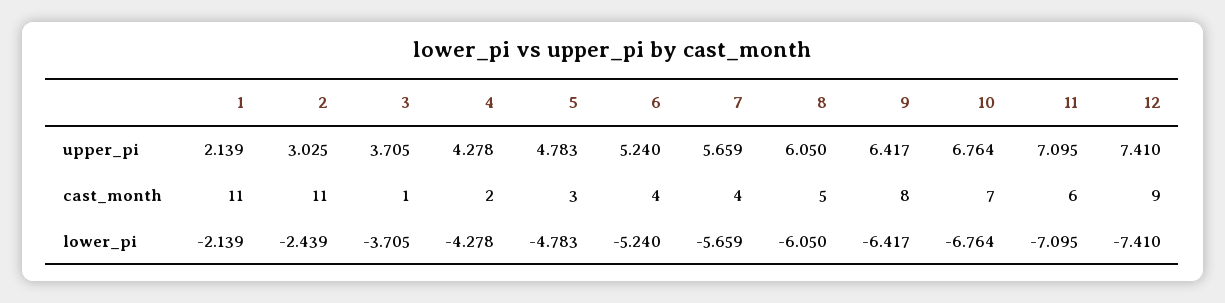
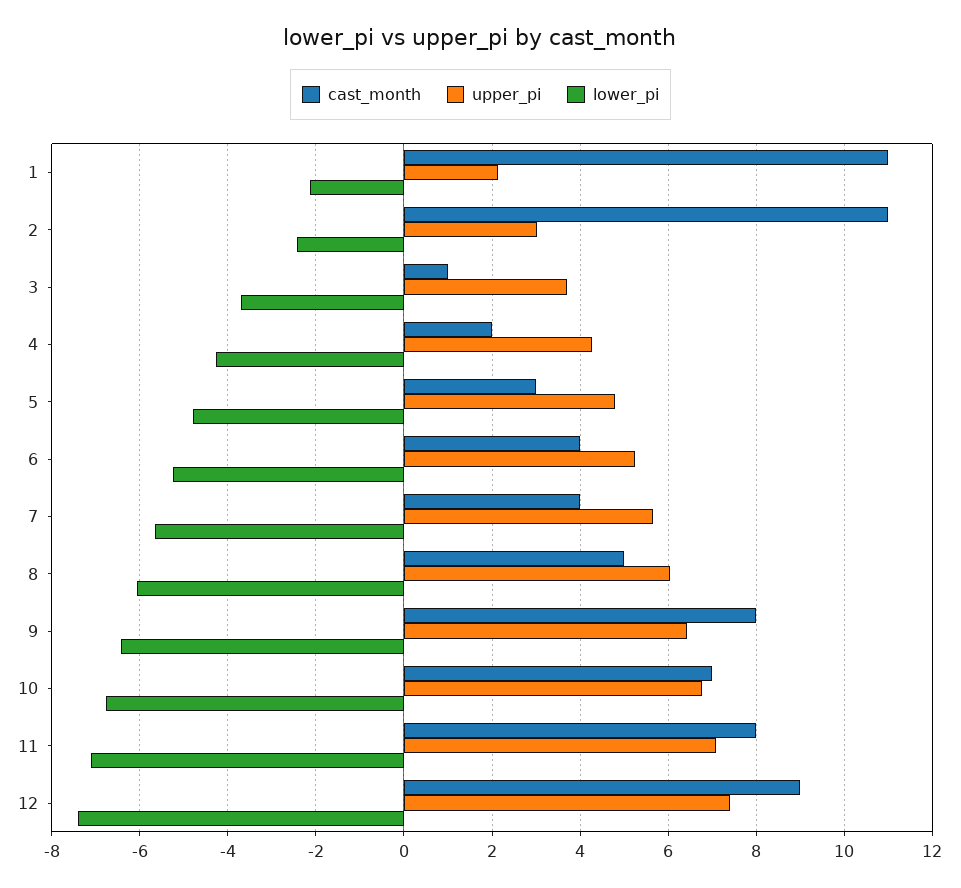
  {
    "upper_pi": {
      "1": 2.139,
      "2": 3.025,
      "3": 3.705,
      "4": 4.278,
      "5": 4.783,
      "6": 5.24,
      "7": 5.659,
      "8": 6.05,
      "9": 6.417,
      "10": 6.764,
      "11": 7.095,
      "12": 7.41
    },
    "cast_month": {
      "1": 11,
      "2": 11,
      "3": 1,
      "4": 2,
      "5": 3,
      "6": 4,
      "7": 4,
      "8": 5,
      "9": 8,
      "10": 7,
-     "11": 6,
+     "11": 8,
      "12": 9
    },
    "lower_pi": {
      "1": -2.139,
      "2": -2.439,
      "3": -3.705,
      "4": -4.278,
      "5": -4.783,
      "6": -5.24,
      "7": -5.659,
      "8": -6.05,
      "9": -6.417,
      "10": -6.764,
      "11": -7.095,
      "12": -7.41
    }
  }

